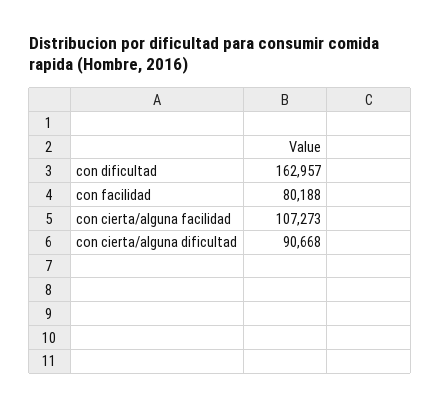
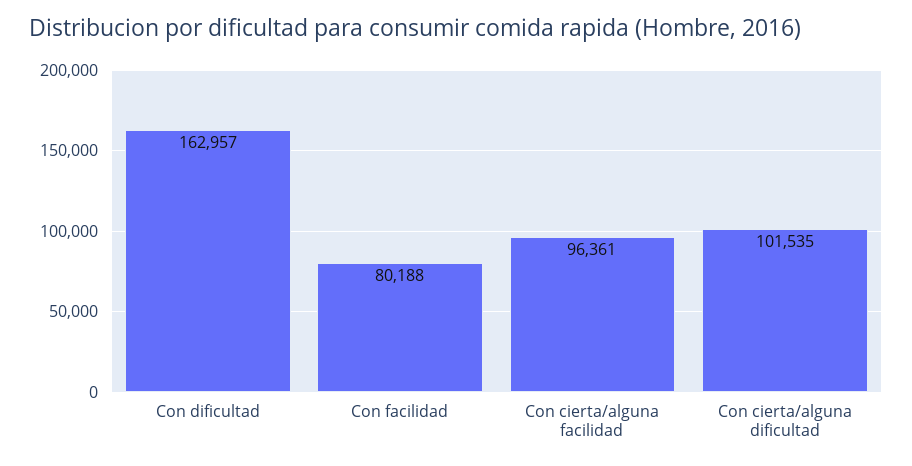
  {
    "con dificultad": 162957,
    "con facilidad": 80188,
-   "con cierta/alguna facilidad": 107273,
+   "con cierta/alguna facilidad": 96361,
-   "con cierta/alguna dificultad": 90668
+   "con cierta/alguna dificultad": 101535
  }

